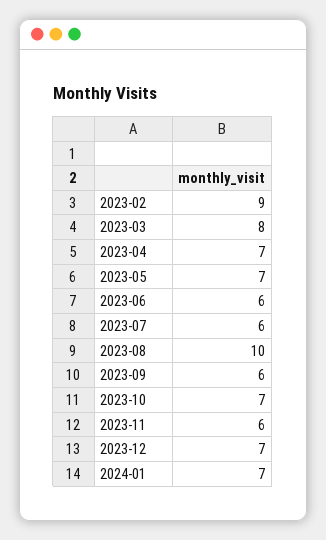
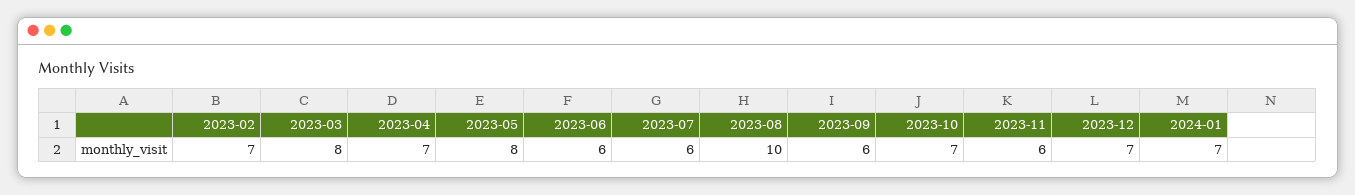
  {
-   "2023-02": 9,
+   "2023-02": 7,
    "2023-03": 8,
    "2023-04": 7,
-   "2023-05": 7,
+   "2023-05": 8,
    "2023-06": 6,
    "2023-07": 6,
    "2023-08": 10,
    "2023-09": 6,
    "2023-10": 7,
    "2023-11": 6,
    "2023-12": 7,
    "2024-01": 7
  }

